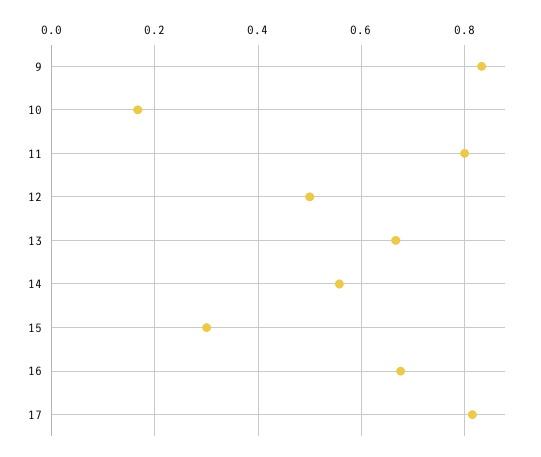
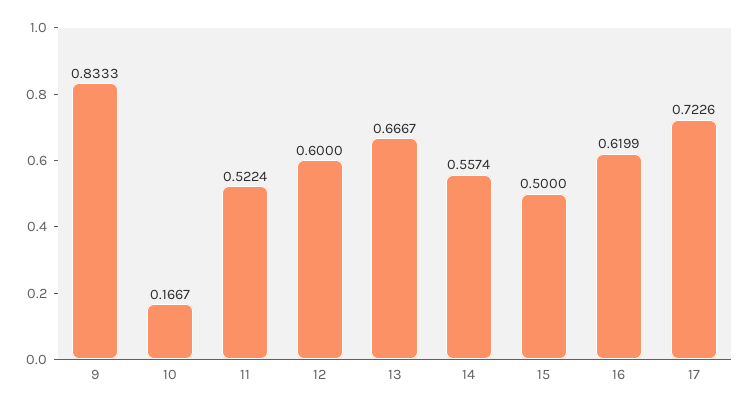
  {
    "9": 0.8333,
    "10": 0.1667,
-   "11": 0.8,
+   "11": 0.5224,
-   "12": 0.5,
+   "12": 0.6,
    "13": 0.6667,
    "14": 0.5574,
-   "15": 0.3,
+   "15": 0.5,
-   "16": 0.68,
+   "16": 0.6199,
-   "17": 0.82
+   "17": 0.7226
  }

